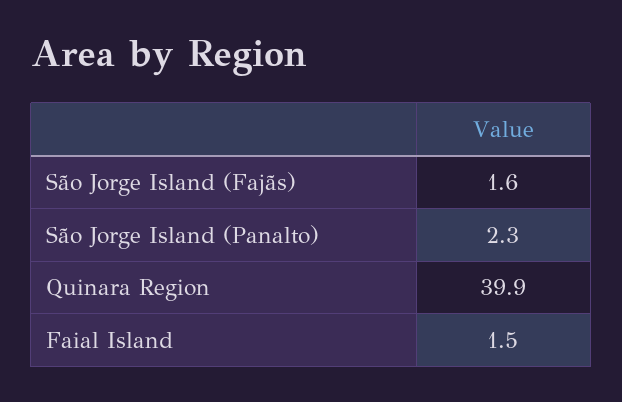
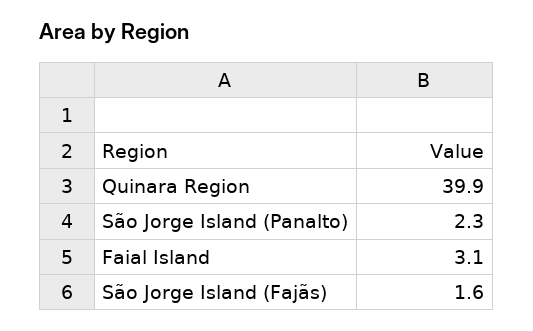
  {
    "São Jorge Island (Fajãs)": 1.6,
    "São Jorge Island (Panalto)": 2.3,
    "Quinara Region": 39.9,
-   "Faial Island": 1.5
+   "Faial Island": 3.1
  }

